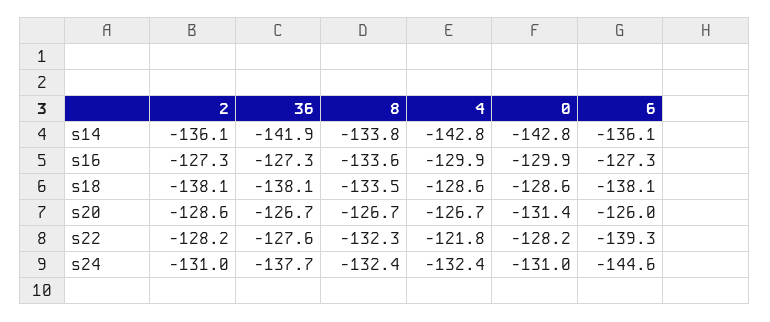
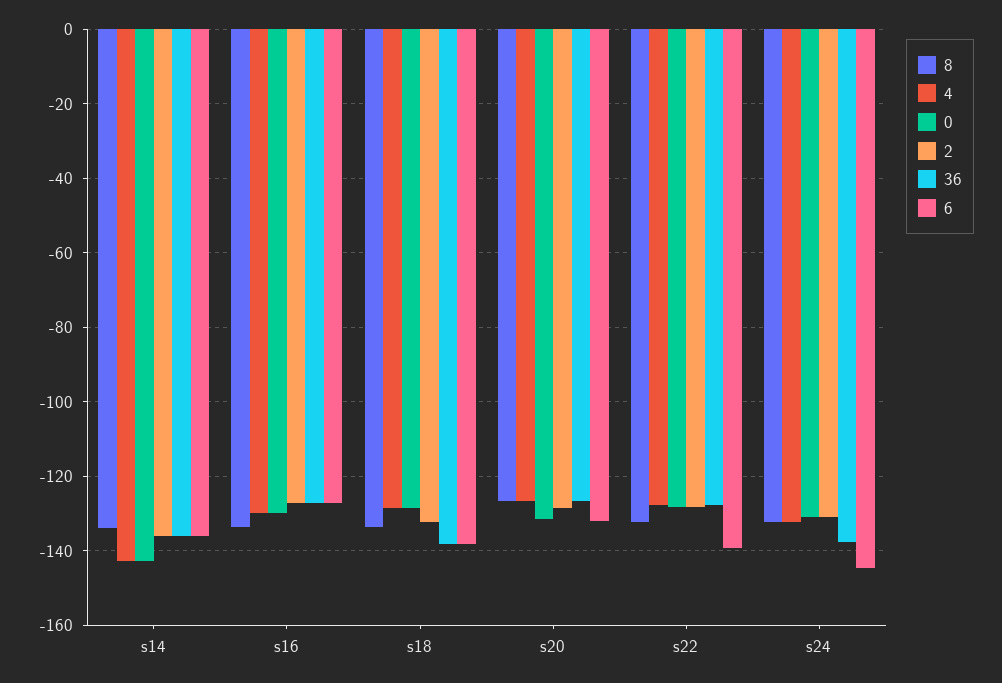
  {
    "2": {
      "s14": -136.1,
      "s16": -127.3,
-     "s18": -138.1,
+     "s18": -132,
      "s20": -128.6,
      "s22": -128.2,
      "s24": -131
    },
    "36": {
-     "s14": -141.9,
+     "s14": -136,
      "s16": -127.3,
      "s18": -138.1,
      "s20": -126.7,
      "s22": -127.6,
      "s24": -137.7
    },
    "8": {
      "s14": -133.8,
      "s16": -133.6,
      "s18": -133.5,
      "s20": -126.7,
      "s22": -132.3,
      "s24": -132.4
    },
    "4": {
      "s14": -142.8,
      "s16": -129.9,
      "s18": -128.6,
      "s20": -126.7,
-     "s22": -121.8,
+     "s22": -128,
      "s24": -132.4
    },
    "0": {
      "s14": -142.8,
      "s16": -129.9,
      "s18": -128.6,
      "s20": -131.4,
      "s22": -128.2,
      "s24": -131
    },
    "6": {
      "s14": -136.1,
      "s16": -127.3,
      "s18": -138.1,
-     "s20": -126,
+     "s20": -132,
      "s22": -139.3,
      "s24": -144.6
    }
  }

